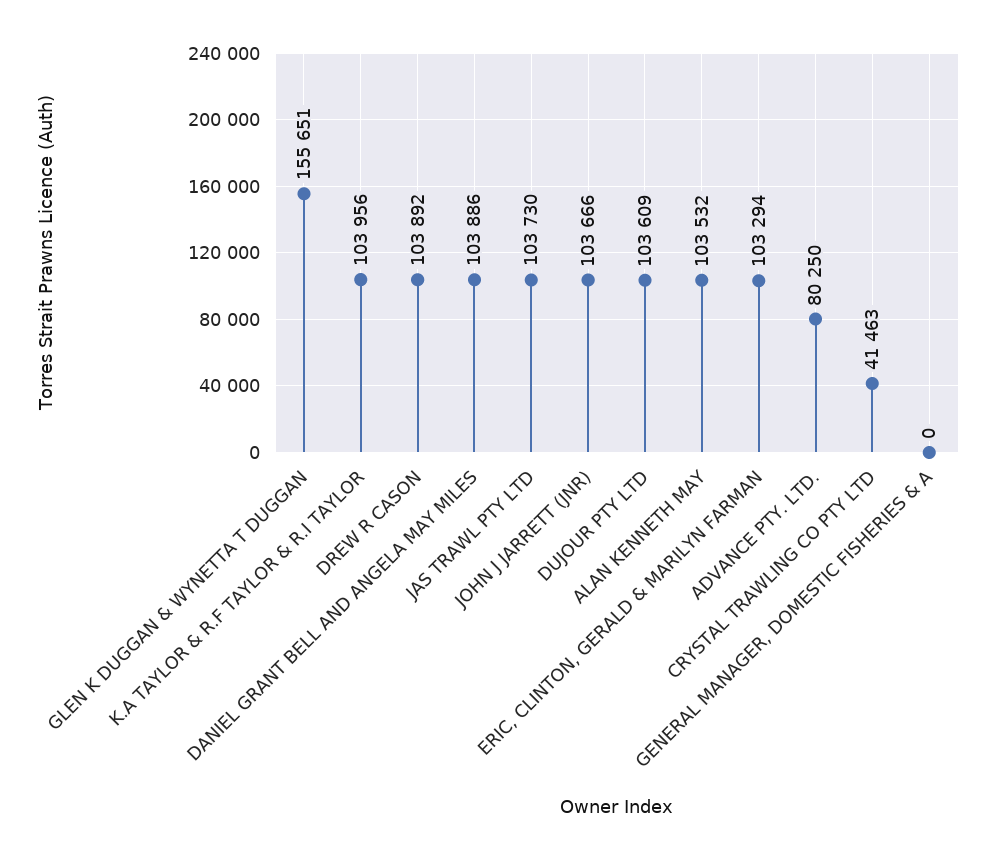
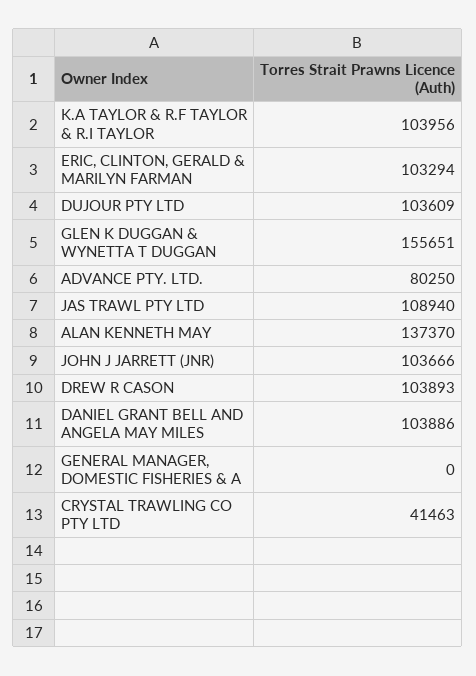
  {
    "GLEN K DUGGAN & WYNETTA T DUGGAN": 155651,
    "K.A TAYLOR & R.F TAYLOR & R.I TAYLOR": 103956,
-   "DREW R CASON": 103892,
+   "DREW R CASON": 103893,
    "DANIEL GRANT BELL AND ANGELA MAY MILES": 103886,
-   "JAS TRAWL PTY LTD": 103730,
+   "JAS TRAWL PTY LTD": 108940,
    "JOHN J JARRETT (JNR)": 103666,
    "DUJOUR PTY LTD": 103609,
-   "ALAN KENNETH MAY": 103532,
+   "ALAN KENNETH MAY": 137370,
    "ERIC, CLINTON, GERALD & MARILYN FARMAN": 103294,
    "ADVANCE PTY. LTD.": 80250,
    "CRYSTAL TRAWLING CO PTY LTD": 41463,
    "GENERAL MANAGER, DOMESTIC FISHERIES & A": 0
  }

